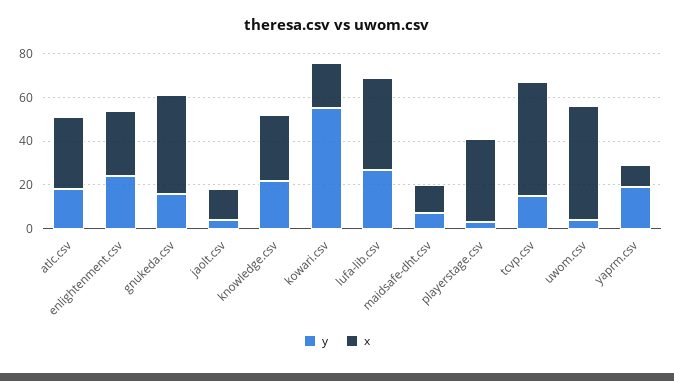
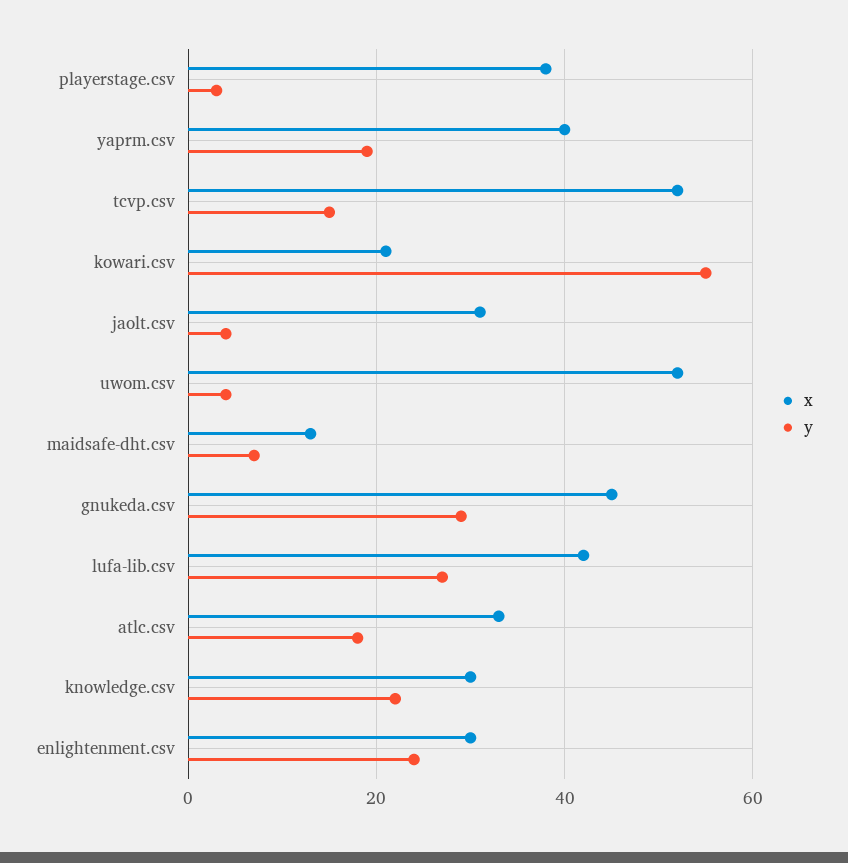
  {
    "y": {
      "atlc.csv": 20,
      "enlightenment.csv": 25,
-     "gnukeda.csv": 15,
+     "gnukeda.csv": 30,
      "jaolt.csv": 5,
      "knowledge.csv": 20,
      "kowari.csv": 55,
      "lufa-lib.csv": 25,
      "maidsafe-dht.csv": 5,
      "playerstage.csv": 5,
      "tcvp.csv": 15,
      "uwom.csv": 5,
      "yaprm.csv": 20
    },
    "x": {
      "atlc.csv": 35,
      "enlightenment.csv": 30,
      "gnukeda.csv": 45,
-     "jaolt.csv": 15,
+     "jaolt.csv": 30,
      "knowledge.csv": 30,
      "kowari.csv": 20,
      "lufa-lib.csv": 40,
      "maidsafe-dht.csv": 15,
      "playerstage.csv": 40,
      "tcvp.csv": 50,
      "uwom.csv": 50,
-     "yaprm.csv": 10
+     "yaprm.csv": 40
    }
  }

